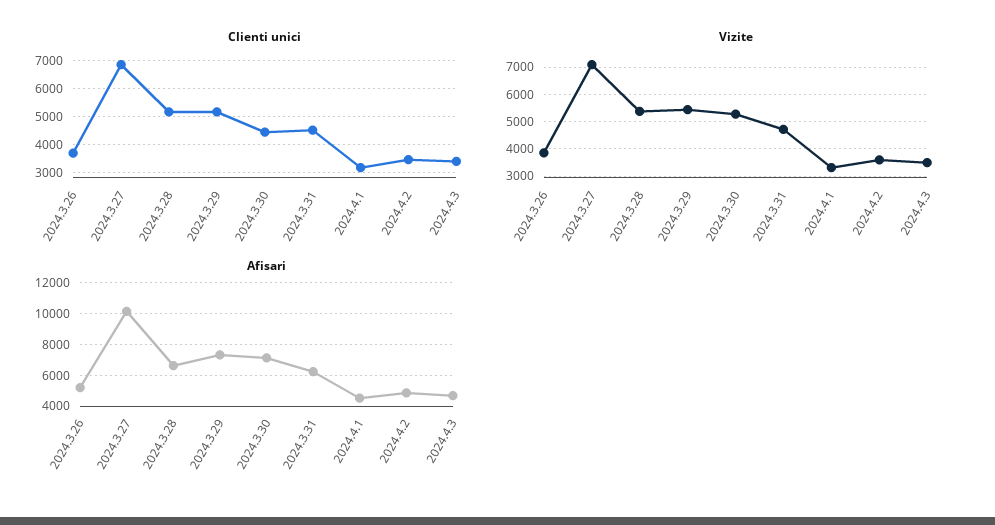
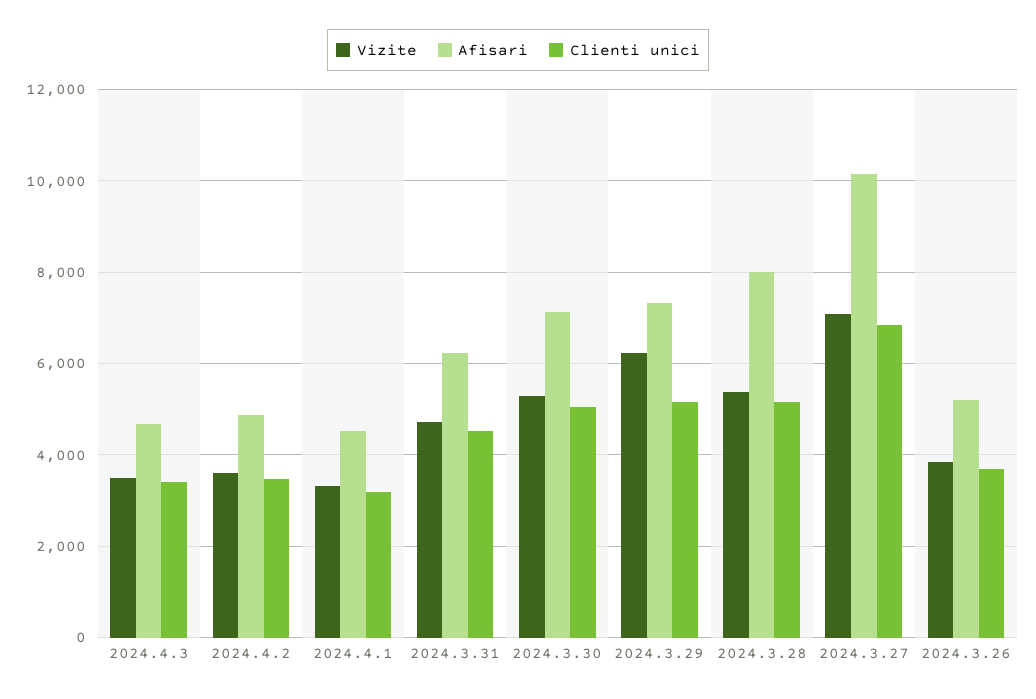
  {
    "Clienti unici": {
      "2024.3.26": 3600,
      "2024.3.27": 6800,
      "2024.3.28": 5200,
      "2024.3.29": 5200,
-     "2024.3.30": 4500,
+     "2024.3.30": 5000,
      "2024.3.31": 4600,
      "2024.4.1": 3200,
      "2024.4.2": 3400,
      "2024.4.3": 3400
    },
    "Vizite": {
      "2024.3.26": 3800,
      "2024.3.27": 7000,
      "2024.3.28": 5400,
-     "2024.3.29": 5500,
+     "2024.3.29": 6200,
      "2024.3.30": 5200,
      "2024.3.31": 4800,
      "2024.4.1": 3400,
      "2024.4.2": 3600,
      "2024.4.3": 3600
    },
    "Afisari": {
      "2024.3.26": 5200,
      "2024.3.27": 10200,
-     "2024.3.28": 6500,
+     "2024.3.28": 8000,
      "2024.3.29": 7400,
      "2024.3.30": 7200,
      "2024.3.31": 6200,
      "2024.4.1": 4600,
      "2024.4.2": 4800,
      "2024.4.3": 4600
    }
  }

